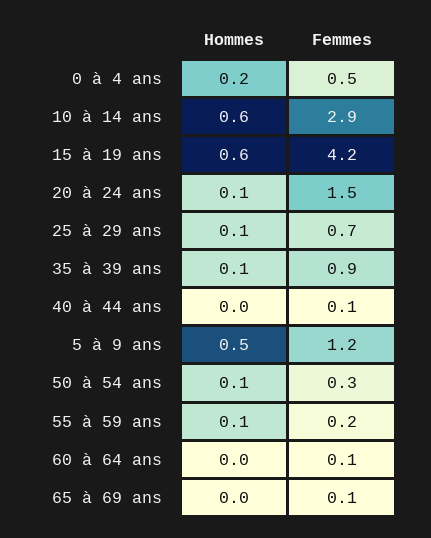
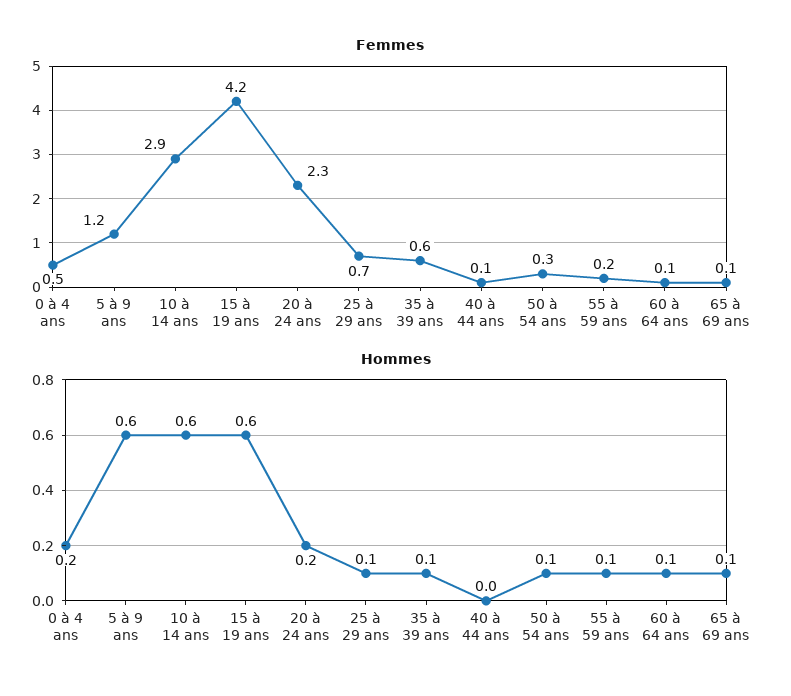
  {
    "Hommes": {
      "0 à 4 ans": 0.2,
      "10 à 14 ans": 0.6,
      "15 à 19 ans": 0.6,
-     "20 à 24 ans": 0.1,
+     "20 à 24 ans": 0.2,
      "25 à 29 ans": 0.1,
      "35 à 39 ans": 0.1,
      "40 à 44 ans": 0,
-     "5 à 9 ans": 0.5,
+     "5 à 9 ans": 0.6,
      "50 à 54 ans": 0.1,
      "55 à 59 ans": 0.1,
-     "60 à 64 ans": 0,
+     "60 à 64 ans": 0.1,
-     "65 à 69 ans": 0
+     "65 à 69 ans": 0.1
    },
    "Femmes": {
      "0 à 4 ans": 0.5,
      "10 à 14 ans": 2.9,
      "15 à 19 ans": 4.2,
-     "20 à 24 ans": 1.5,
+     "20 à 24 ans": 2.3,
      "25 à 29 ans": 0.7,
-     "35 à 39 ans": 0.9,
+     "35 à 39 ans": 0.6,
      "40 à 44 ans": 0.1,
      "5 à 9 ans": 1.2,
      "50 à 54 ans": 0.3,
      "55 à 59 ans": 0.2,
      "60 à 64 ans": 0.1,
      "65 à 69 ans": 0.1
    }
  }

